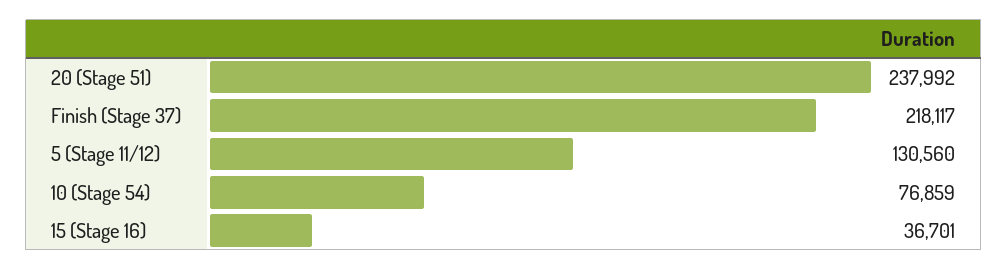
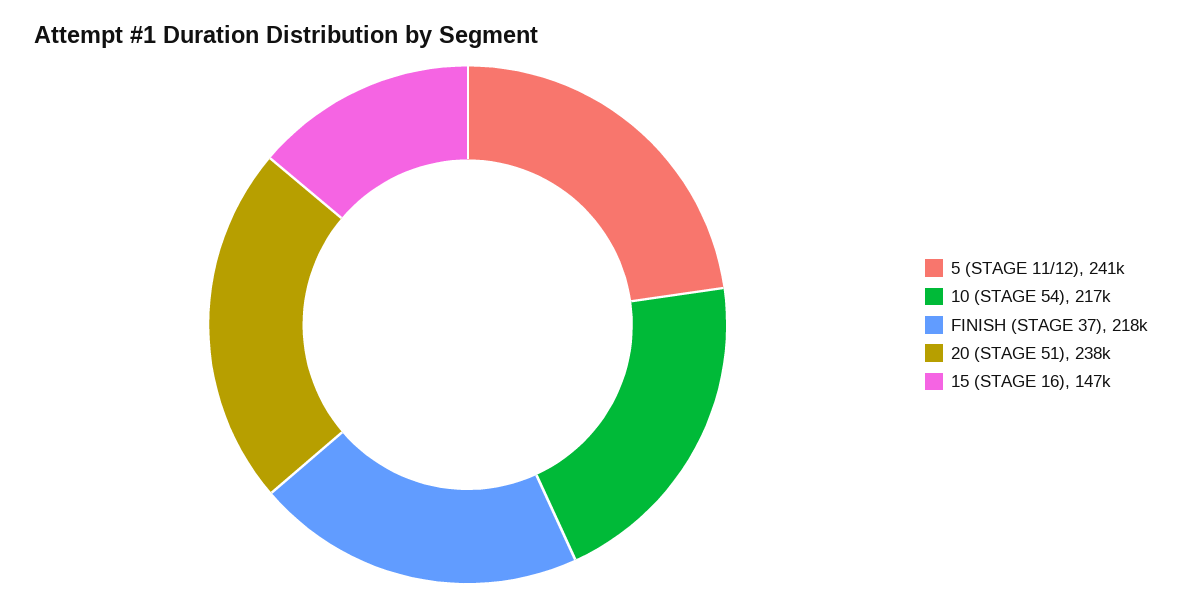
  {
    "20 (Stage 51)": 237992,
    "Finish (Stage 37)": 218117,
-   "5 (Stage 11/12)": 130560,
+   "5 (Stage 11/12)": 241000,
-   "10 (Stage 54)": 76859,
+   "10 (Stage 54)": 217000,
-   "15 (Stage 16)": 36701
+   "15 (Stage 16)": 147000
  }

